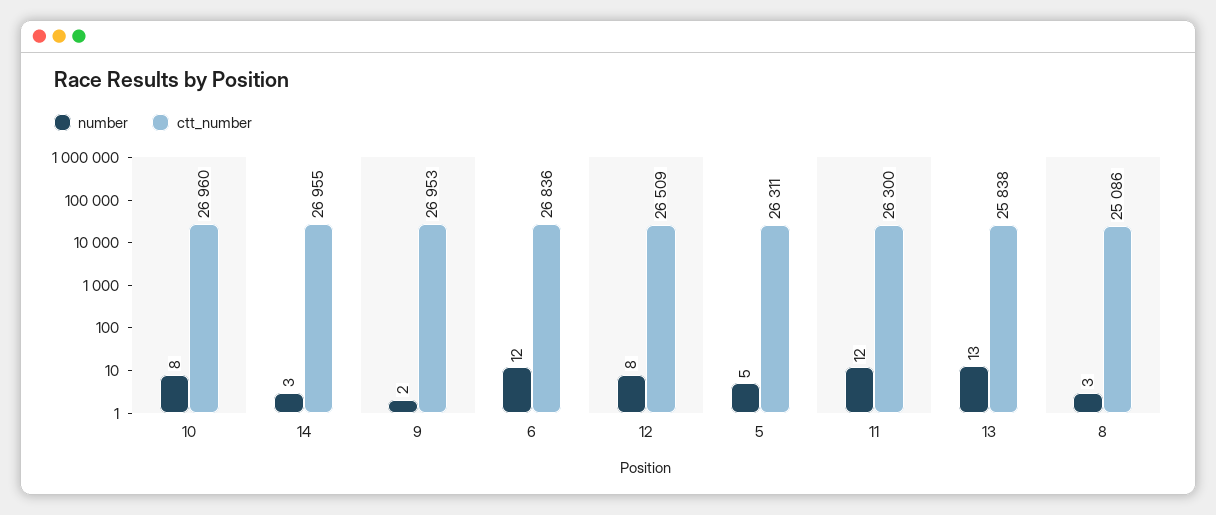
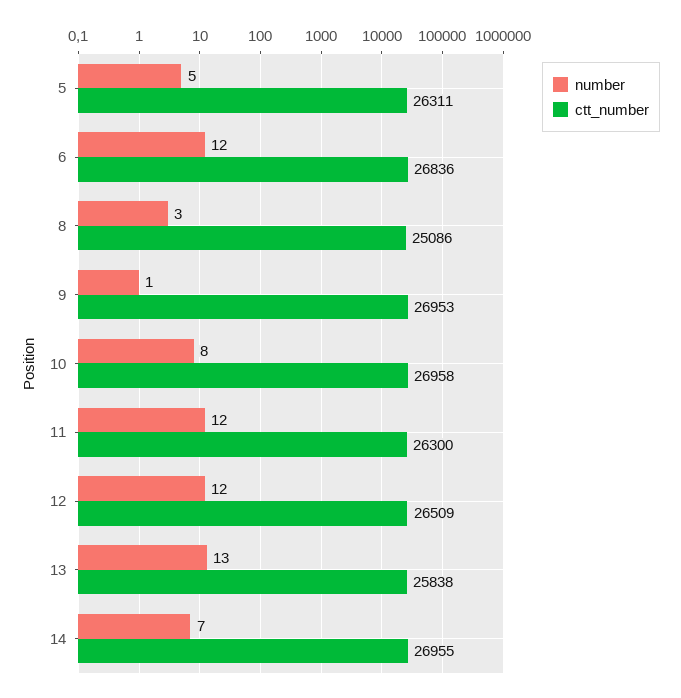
  {
    "number": {
      "10": 8,
-     "14": 3,
+     "14": 7,
-     "9": 2,
+     "9": 1,
      "6": 12,
-     "12": 8,
+     "12": 12,
      "5": 5,
      "11": 12,
      "13": 13,
      "8": 3
    },
    "ctt_number": {
-     "10": 26960,
+     "10": 26958,
      "14": 26955,
      "9": 26953,
      "6": 26836,
      "12": 26509,
      "5": 26311,
      "11": 26300,
      "13": 25838,
      "8": 25086
    }
  }

